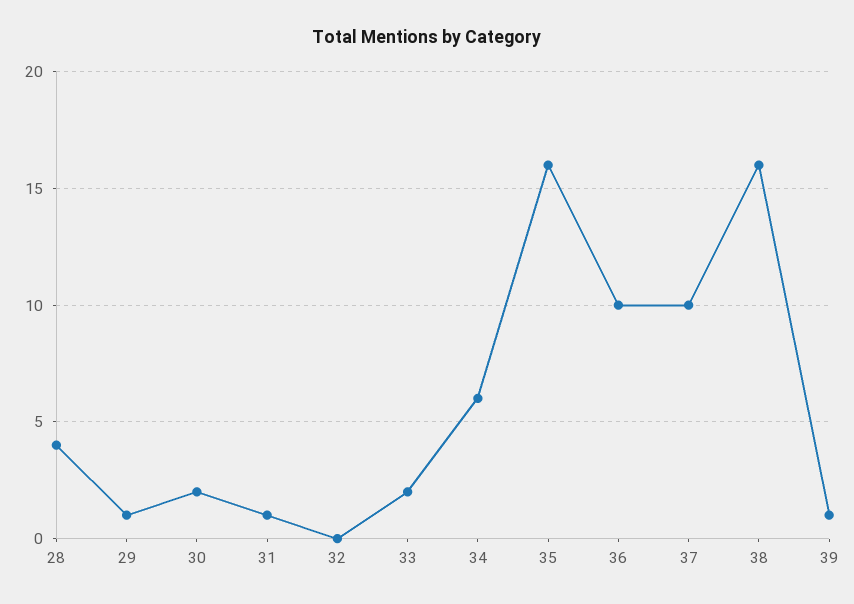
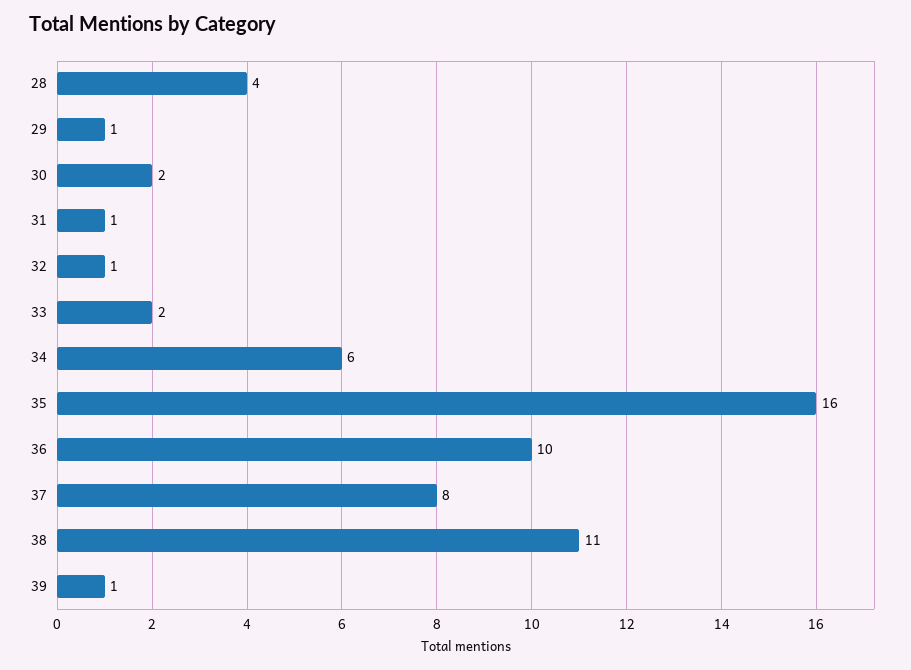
  {
    "28": 4,
    "29": 1,
    "30": 2,
    "31": 1,
-   "32": 0,
+   "32": 1,
    "33": 2,
    "34": 6,
    "35": 16,
    "36": 10,
-   "37": 10,
+   "37": 8,
-   "38": 16,
+   "38": 11,
    "39": 1
  }

